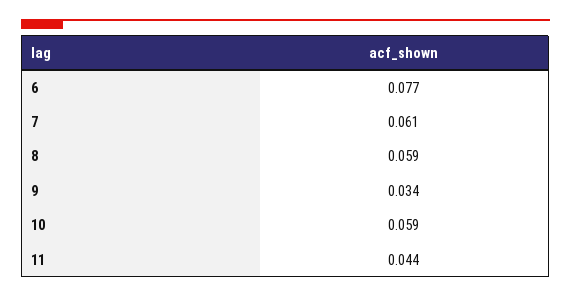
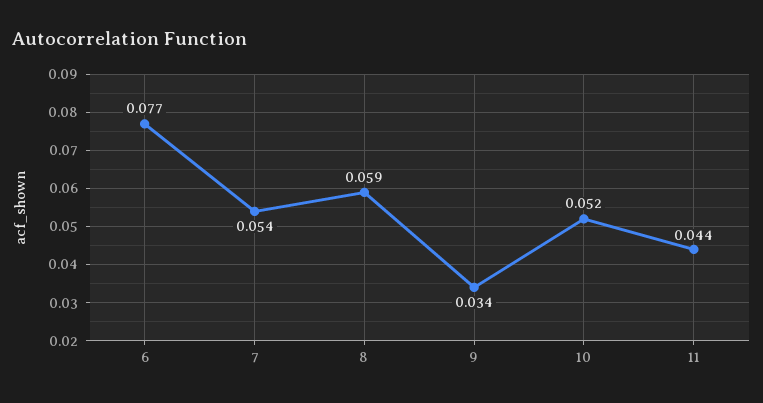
  {
    "6": 0.077,
-   "7": 0.061,
+   "7": 0.054,
    "8": 0.059,
    "9": 0.034,
-   "10": 0.059,
+   "10": 0.052,
    "11": 0.044
  }

